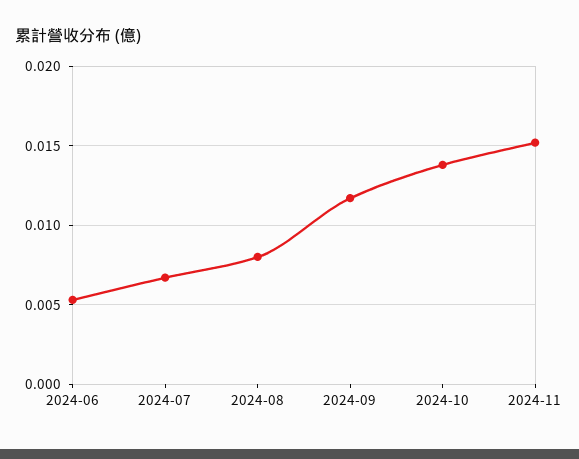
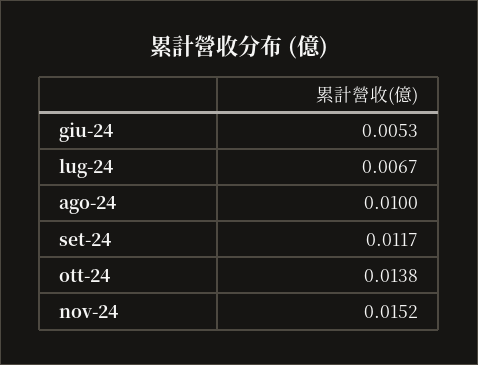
  {
    "2024-06": 0.0053,
    "2024-07": 0.0067,
-   "2024-08": 0.008,
+   "2024-08": 0.01,
    "2024-09": 0.0117,
    "2024-10": 0.0138,
    "2024-11": 0.0152
  }

